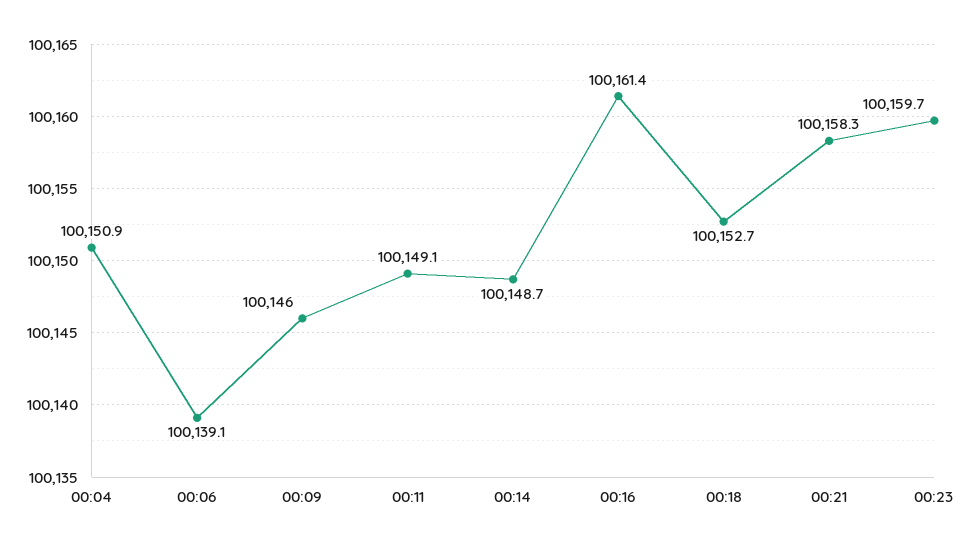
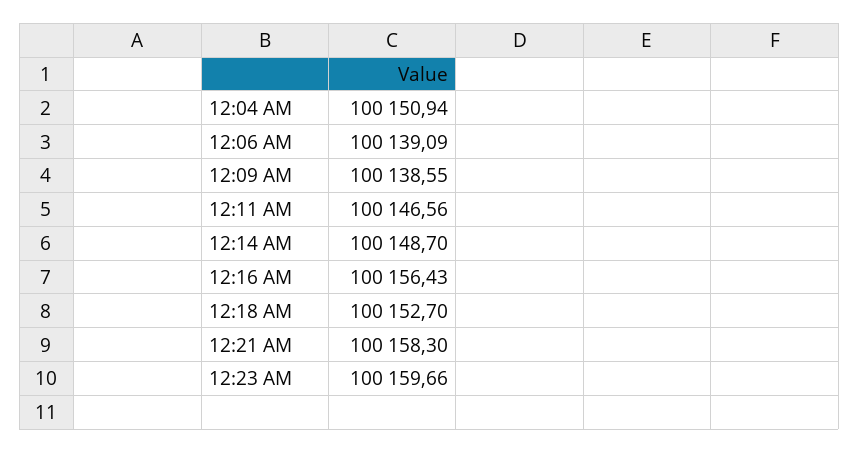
  {
    "00:04": 100150.94,
    "00:06": 100139.09,
-   "00:09": 100146,
+   "00:09": 100138.55,
-   "00:11": 100149.1,
+   "00:11": 100146.56,
    "00:14": 100148.7,
-   "00:16": 100161.4,
+   "00:16": 100156.43,
    "00:18": 100152.7,
    "00:21": 100158.3,
    "00:23": 100159.66
  }

